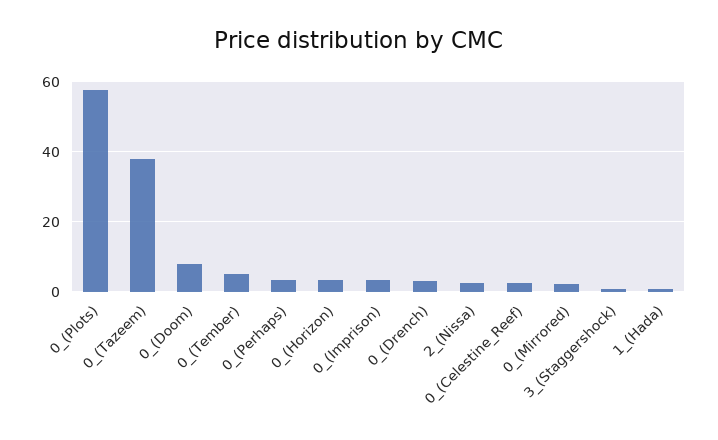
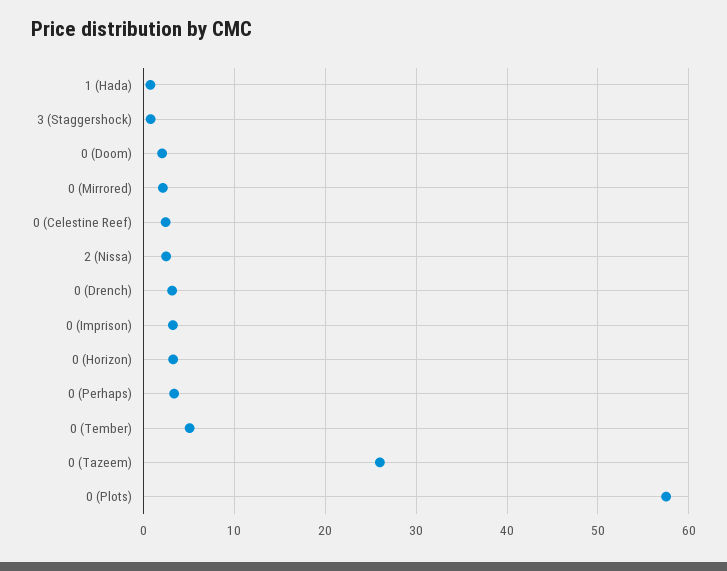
  {
    "0_(Plots)": 58,
-   "0_(Tazeem)": 38,
+   "0_(Tazeem)": 26,
-   "0_(Doom)": 8,
+   "0_(Doom)": 2,
    "0_(Tember)": 5,
    "0_(Perhaps)": 3,
    "0_(Horizon)": 3,
    "0_(Imprison)": 3,
    "0_(Drench)": 3,
    "2_(Nissa)": 2,
    "0_(Celestine_Reef)": 2,
    "0_(Mirrored)": 2,
    "3_(Staggershock)": 1,
    "1_(Hada)": 1
  }

